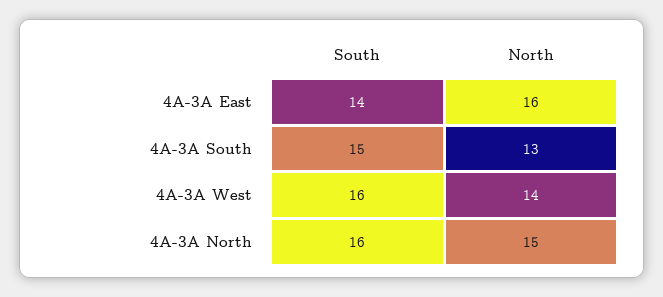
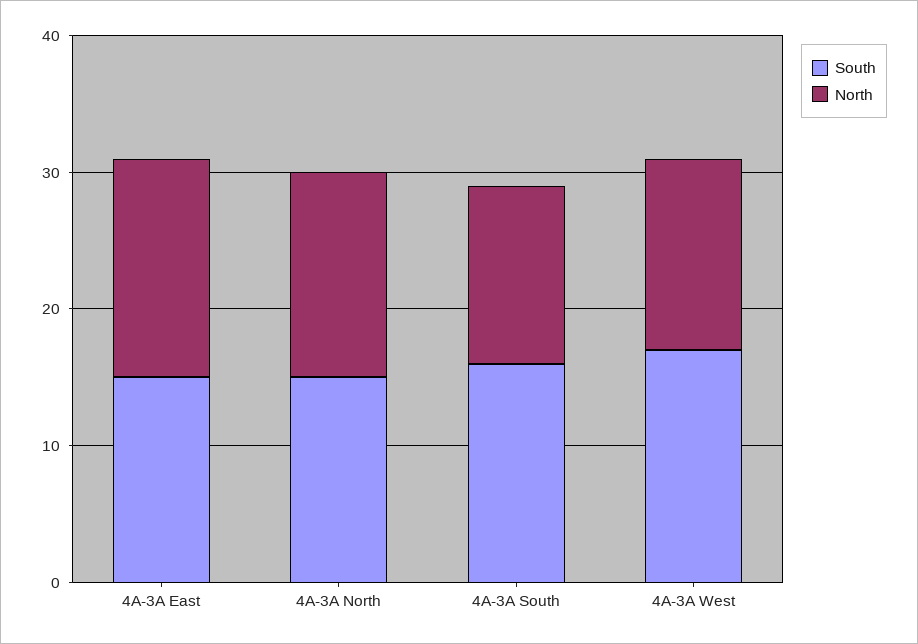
  {
    "South": {
-     "4A-3A East": 14,
+     "4A-3A East": 15,
-     "4A-3A South": 15,
+     "4A-3A South": 16,
-     "4A-3A West": 16,
+     "4A-3A West": 17,
-     "4A-3A North": 16
+     "4A-3A North": 15
    },
    "North": {
      "4A-3A East": 16,
      "4A-3A South": 13,
      "4A-3A West": 14,
      "4A-3A North": 15
    }
  }

